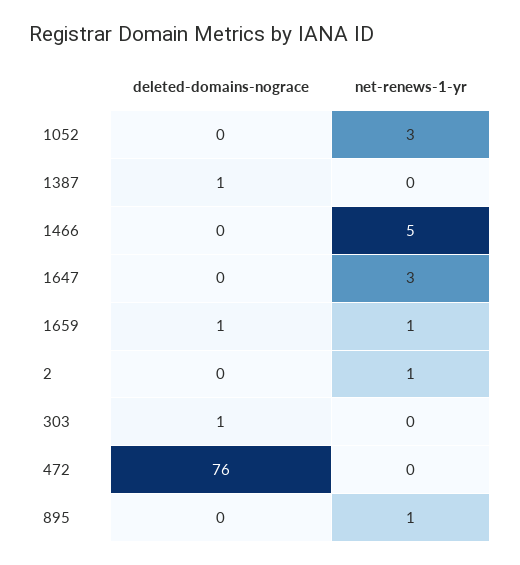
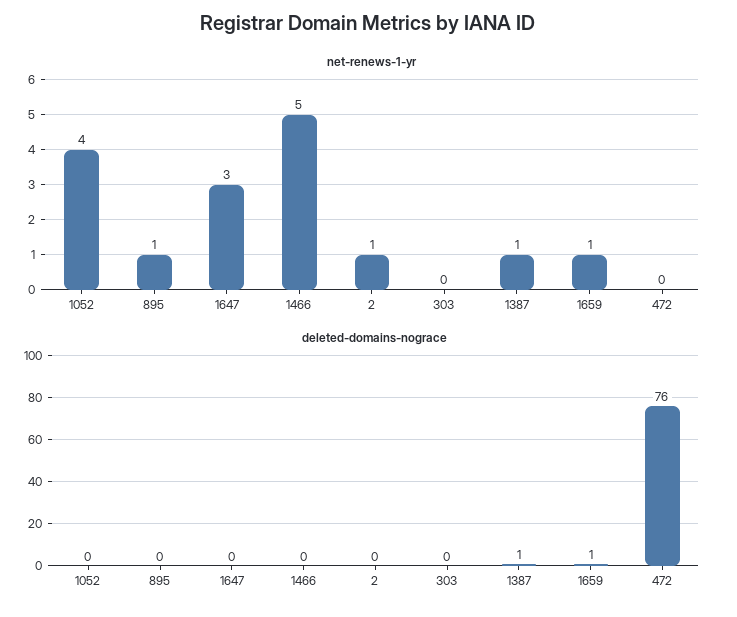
  {
    "deleted-domains-nograce": {
      "1052": 0,
      "1387": 1,
      "1466": 0,
      "1647": 0,
      "1659": 1,
      "2": 0,
-     "303": 1,
+     "303": 0,
      "472": 76,
      "895": 0
    },
    "net-renews-1-yr": {
-     "1052": 3,
+     "1052": 4,
-     "1387": 0,
+     "1387": 1,
      "1466": 5,
      "1647": 3,
      "1659": 1,
      "2": 1,
      "303": 0,
      "472": 0,
      "895": 1
    }
  }

